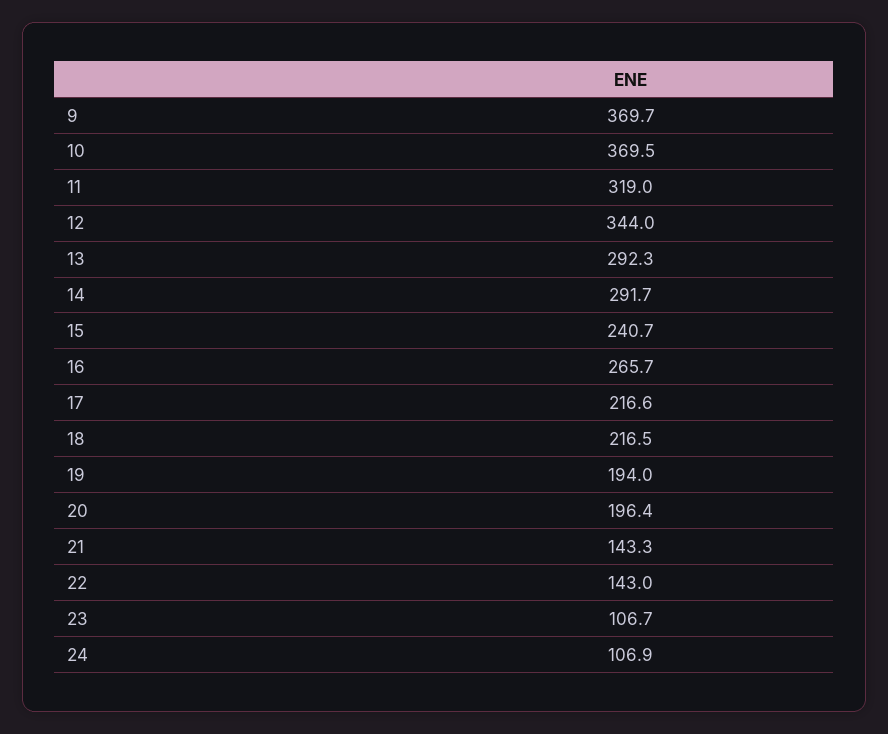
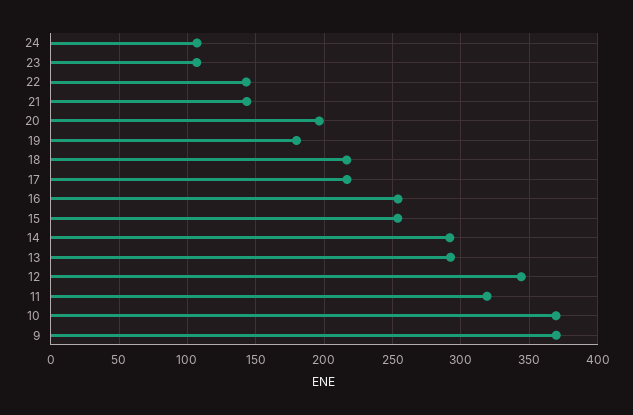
  {
    "9": 369.7,
    "10": 369.5,
    "11": 319,
    "12": 344,
    "13": 292.3,
    "14": 291.7,
-   "15": 240.7,
+   "15": 255,
-   "16": 265.7,
+   "16": 255,
    "17": 216.6,
    "18": 216.5,
-   "19": 194,
+   "19": 180,
    "20": 196.4,
    "21": 143.3,
    "22": 143,
    "23": 106.7,
    "24": 106.9
  }

